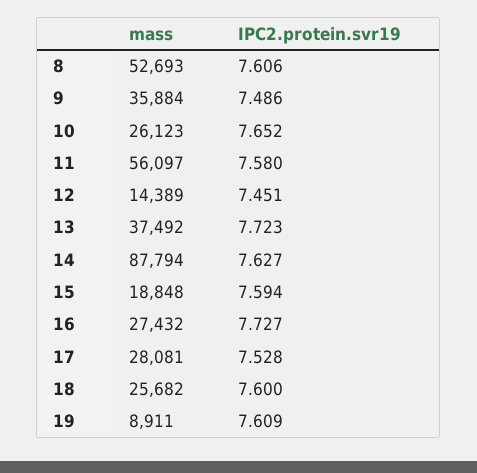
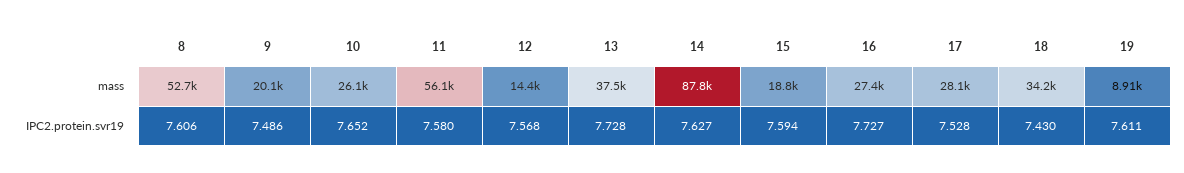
  {
    "mass": {
      "8": 52693,
-     "9": 35884,
+     "9": 20100,
      "10": 26123,
      "11": 56097,
      "12": 14389,
      "13": 37492,
      "14": 87794,
      "15": 18848,
      "16": 27432,
      "17": 28081,
-     "18": 25682,
+     "18": 34200,
      "19": 8911
    },
    "IPC2.protein.svr19": {
      "8": 7.606,
      "9": 7.486,
      "10": 7.652,
      "11": 7.58,
-     "12": 7.451,
+     "12": 7.568,
-     "13": 7.723,
+     "13": 7.728,
      "14": 7.627,
      "15": 7.594,
      "16": 7.727,
      "17": 7.528,
-     "18": 7.6,
+     "18": 7.43,
-     "19": 7.609
+     "19": 7.611
    }
  }

